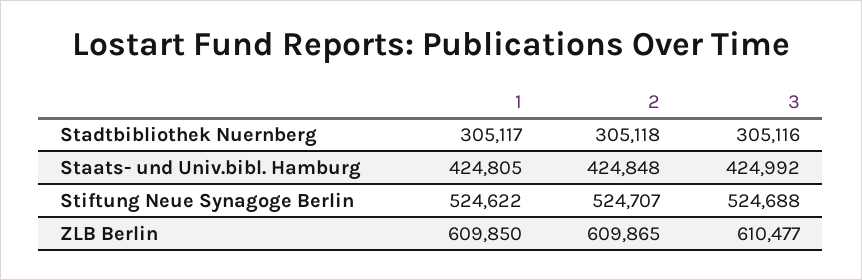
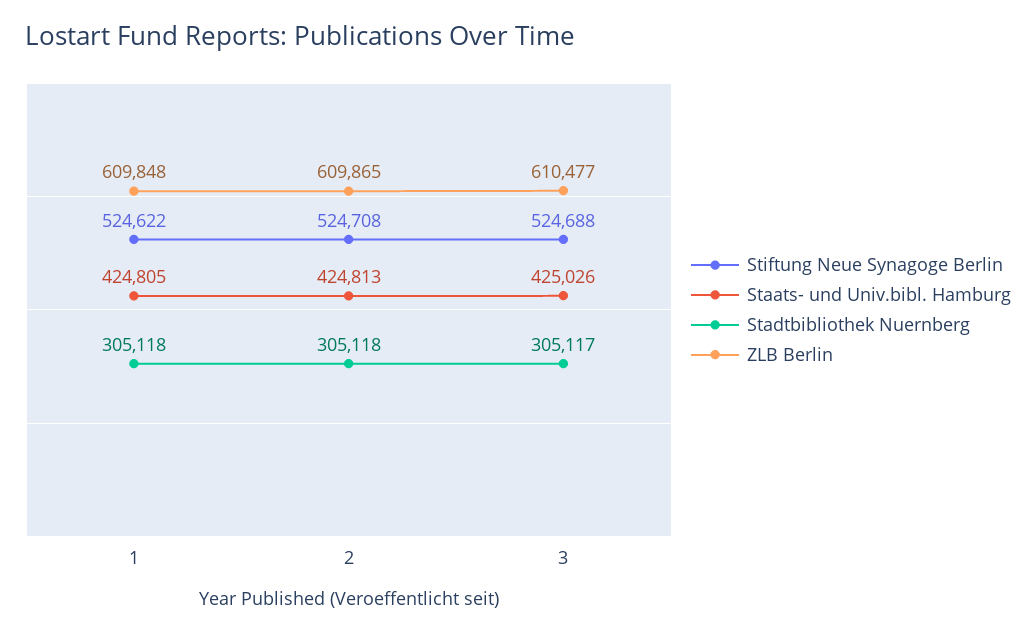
  {
    "Stadtbibliothek Nuernberg": {
-     "1": 305117,
+     "1": 305118,
      "2": 305118,
-     "3": 305116
+     "3": 305117
    },
    "Staats- und Univ.bibl. Hamburg": {
      "1": 424805,
-     "2": 424848,
+     "2": 424813,
-     "3": 424992
+     "3": 425026
    },
    "Stiftung Neue Synagoge Berlin": {
      "1": 524622,
-     "2": 524707,
+     "2": 524708,
      "3": 524688
    },
    "ZLB Berlin": {
-     "1": 609850,
+     "1": 609848,
      "2": 609865,
      "3": 610477
    }
  }

